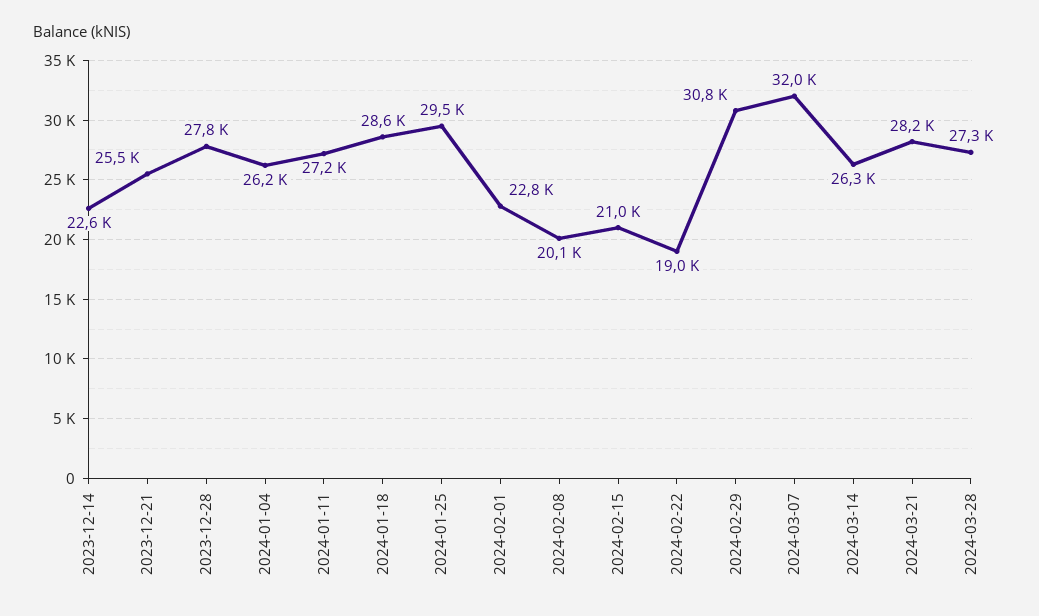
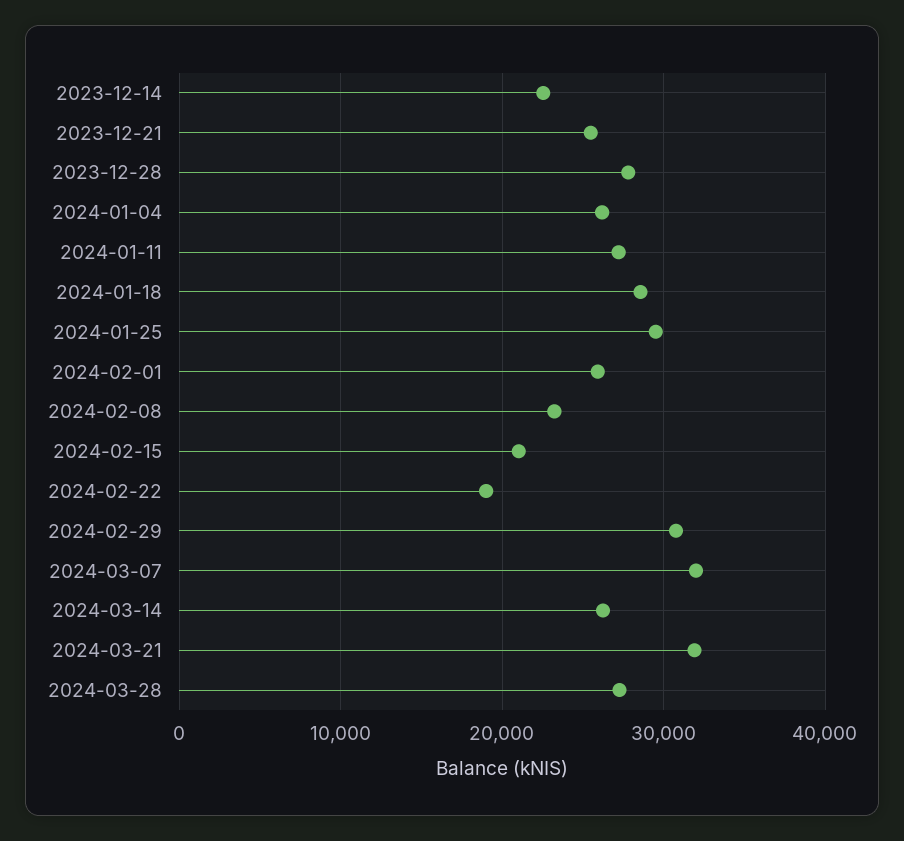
  {
    "2023-12-14": 22600,
    "2023-12-21": 25500,
    "2023-12-28": 27800,
    "2024-01-04": 26200,
    "2024-01-11": 27200,
    "2024-01-18": 28600,
    "2024-01-25": 29500,
-   "2024-02-01": 22800,
+   "2024-02-01": 26000,
-   "2024-02-08": 20100,
+   "2024-02-08": 23000,
    "2024-02-15": 21000,
    "2024-02-22": 19000,
    "2024-02-29": 30800,
    "2024-03-07": 32000,
    "2024-03-14": 26300,
-   "2024-03-21": 28200,
+   "2024-03-21": 32000,
    "2024-03-28": 27300
  }

